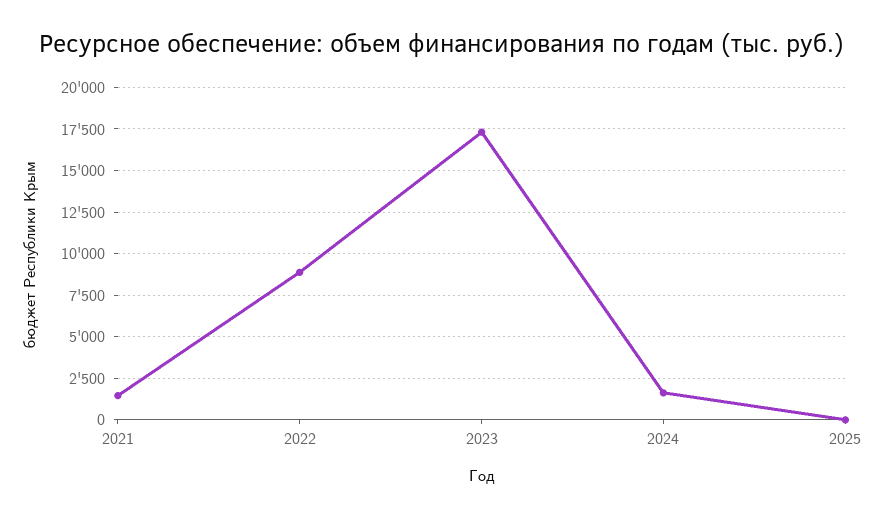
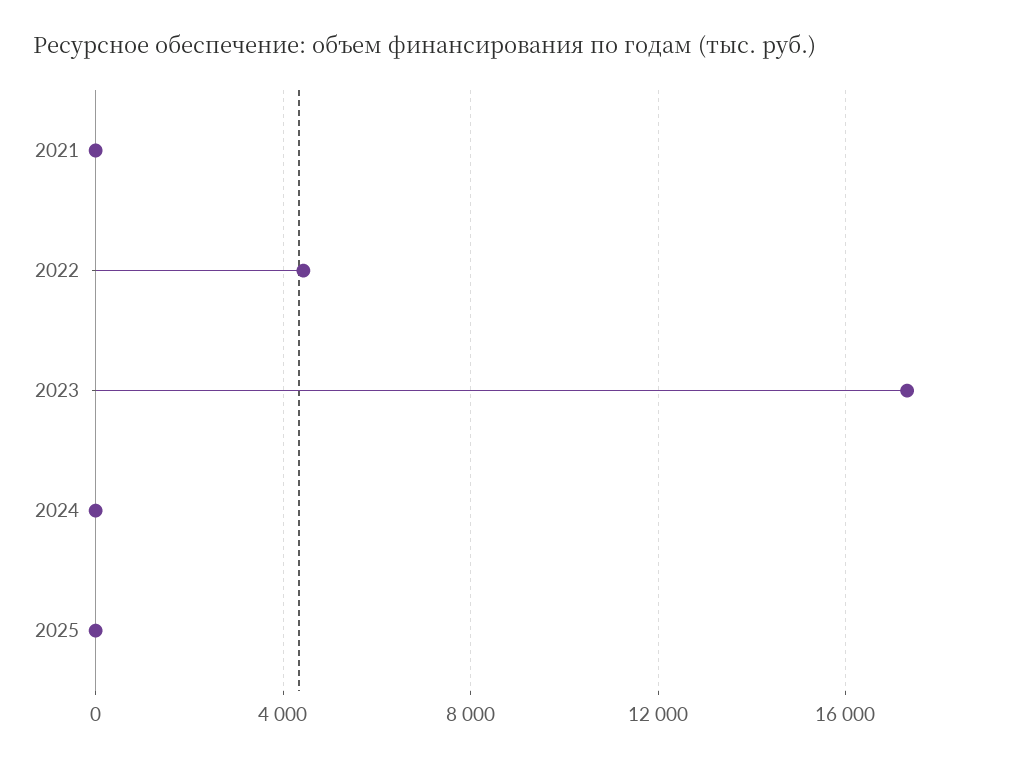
  {
-   "2021": 1500,
+   "2021": 0,
-   "2022": 9000,
+   "2022": 4500,
    "2023": 17500,
-   "2024": 1500,
+   "2024": 0,
    "2025": 0
  }

